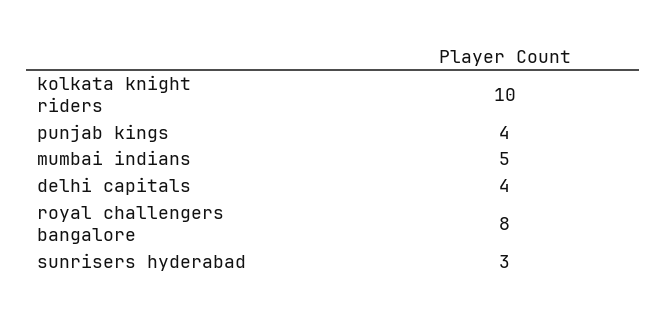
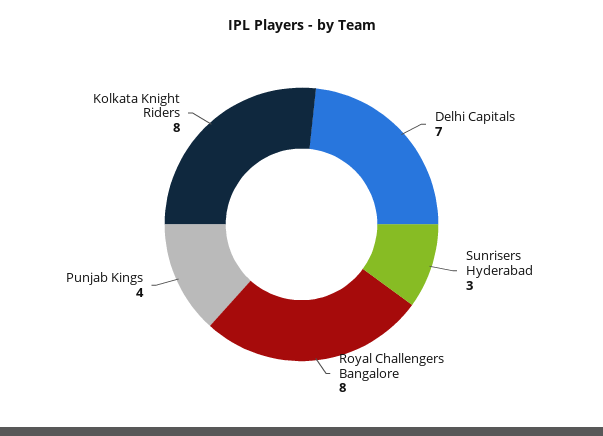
  {
-   "kolkata knight riders": 10,
+   "kolkata knight riders": 8,
    "punjab kings": 4,
-   "mumbai indians": 5,
-   "delhi capitals": 4,
+   "delhi capitals": 7,
    "royal challengers bangalore": 8,
    "sunrisers hyderabad": 3
  }

